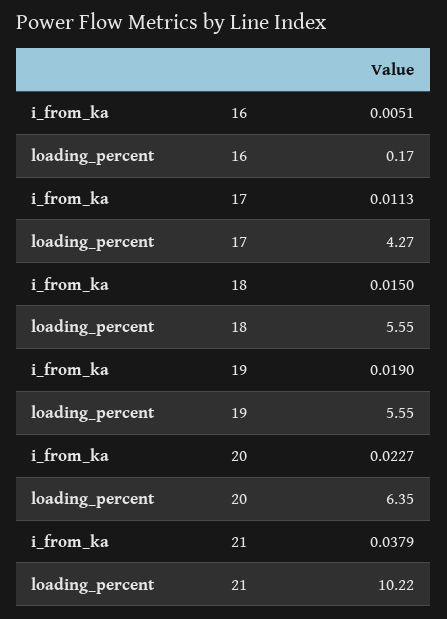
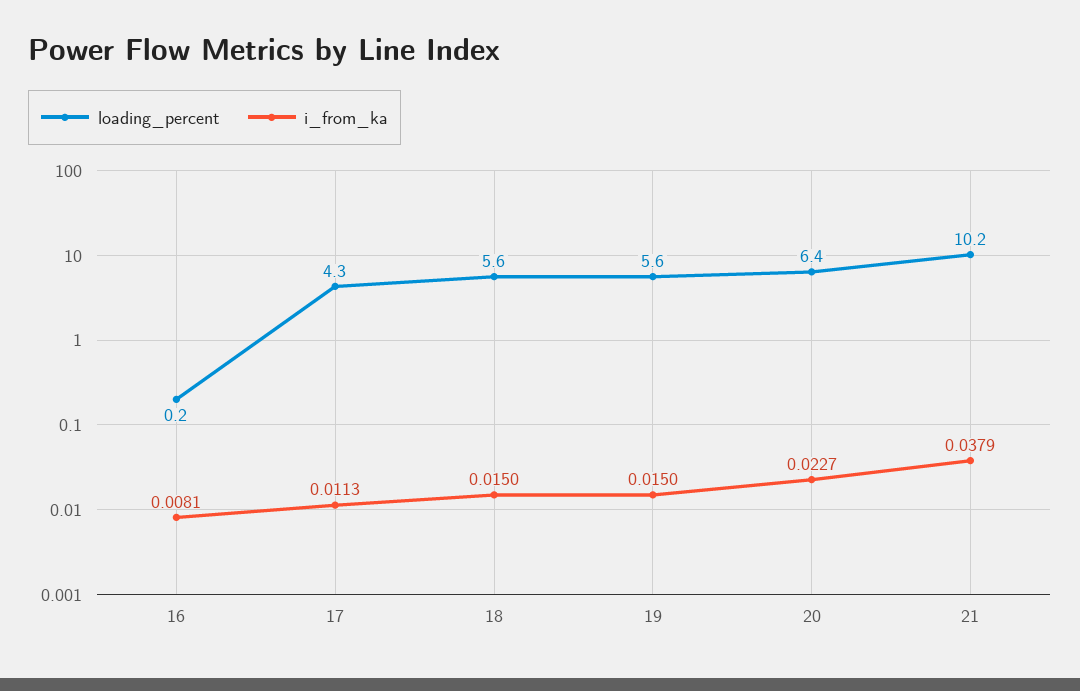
  {
    "i_from_ka": {
-     "16": 0.0051,
+     "16": 0.0081,
      "17": 0.0113,
      "18": 0.015,
-     "19": 0.019,
+     "19": 0.015,
      "20": 0.0227,
      "21": 0.0379
    },
    "loading_percent": {
      "16": 0.17,
      "17": 4.27,
      "18": 5.55,
      "19": 5.55,
      "20": 6.35,
      "21": 10.22
    }
  }

